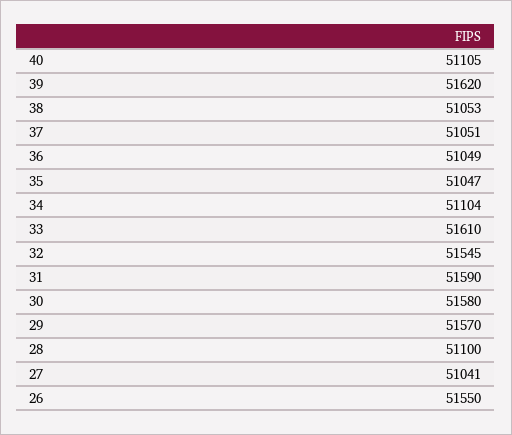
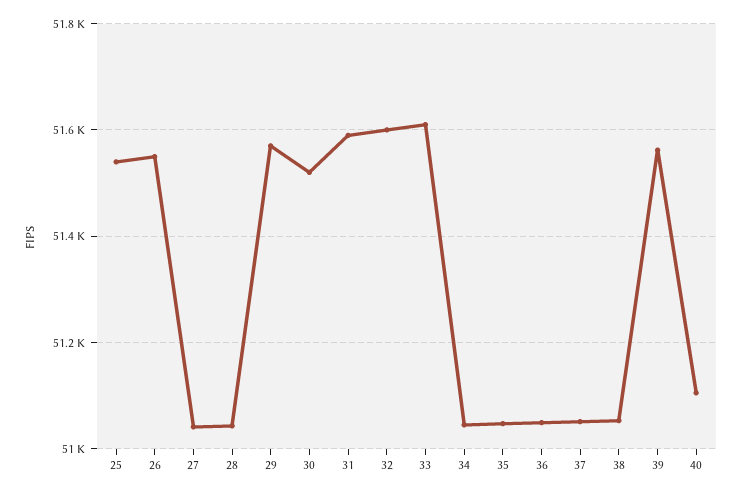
  {
    "40": 51105,
-   "39": 51620,
+   "39": 51560,
    "38": 51053,
    "37": 51051,
    "36": 51049,
    "35": 51047,
-   "34": 51104,
+   "34": 51040,
    "33": 51610,
-   "32": 51545,
+   "32": 51600,
    "31": 51590,
-   "30": 51580,
+   "30": 51520,
    "29": 51570,
-   "28": 51100,
+   "28": 51040,
    "27": 51041,
-   "26": 51550
+   "26": 51550,
+   "25": 51540
  }

